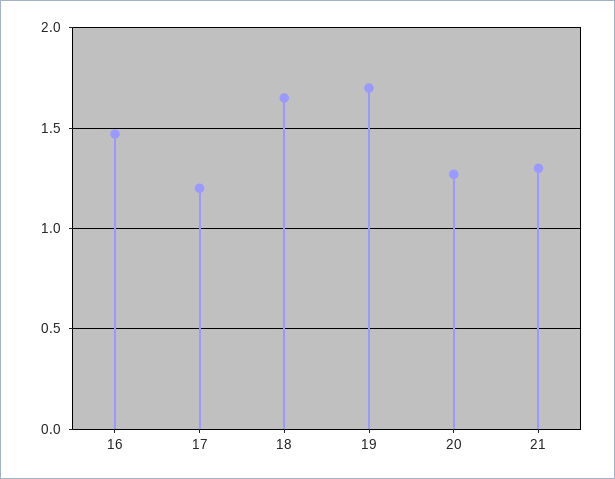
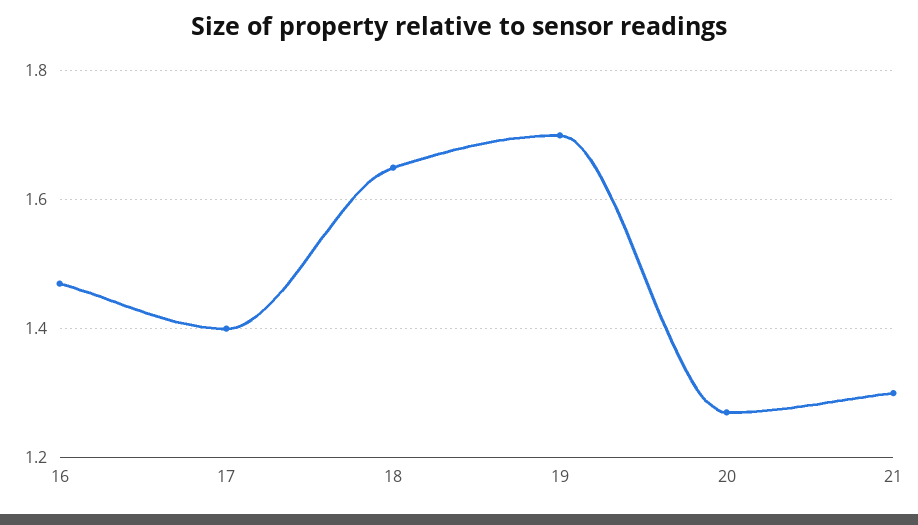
  {
    "16": 1.45,
-   "17": 1.2,
+   "17": 1.4,
    "18": 1.65,
    "19": 1.7,
    "20": 1.25,
    "21": 1.3
  }

